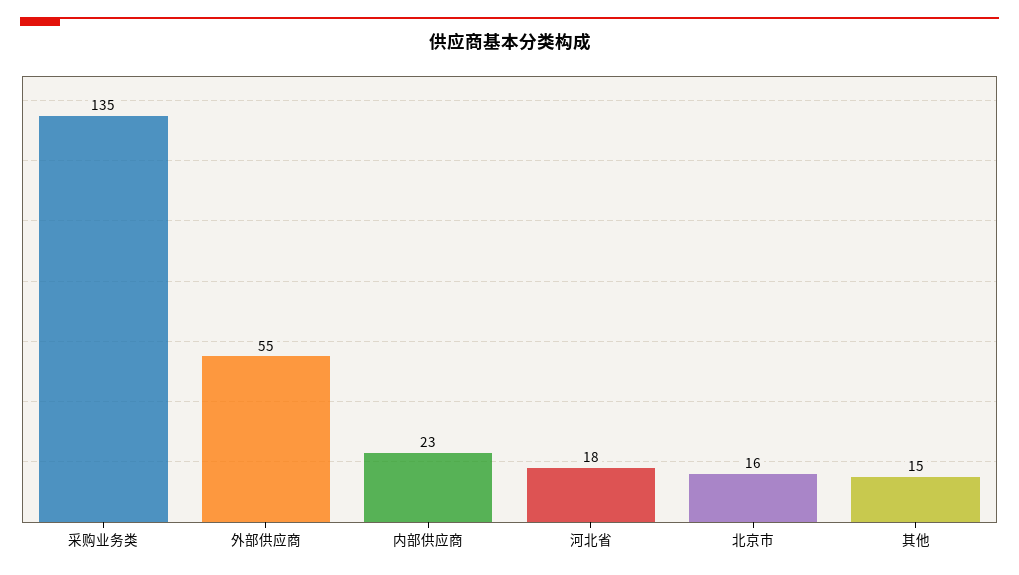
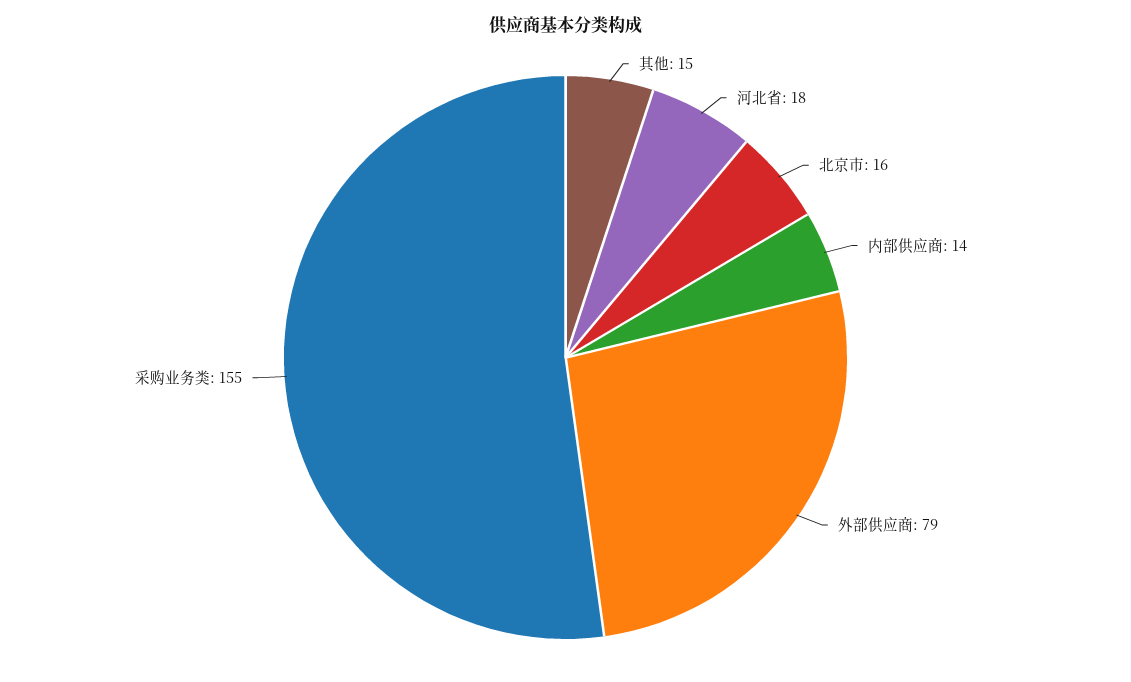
  {
-   "采购业务类": 135,
+   "采购业务类": 155,
-   "外部供应商": 55,
+   "外部供应商": 79,
-   "内部供应商": 23,
+   "内部供应商": 14,
    "河北省": 18,
    "北京市": 16,
    "其他": 15
  }

